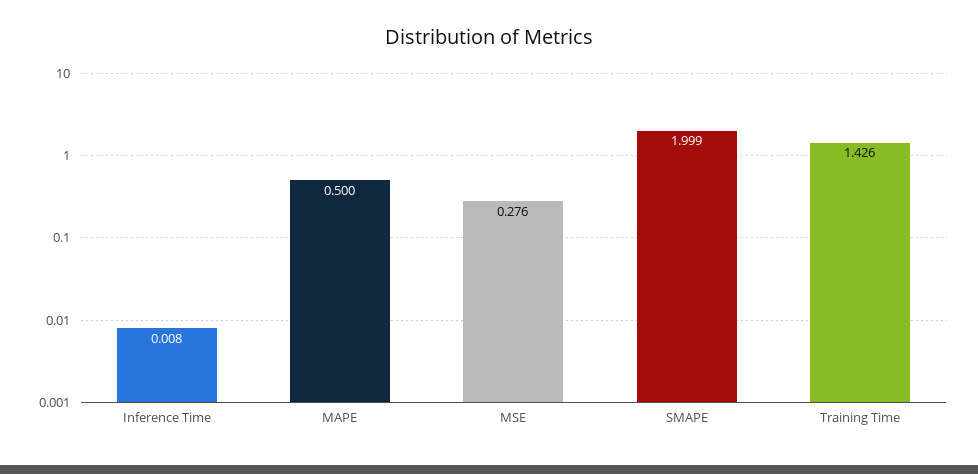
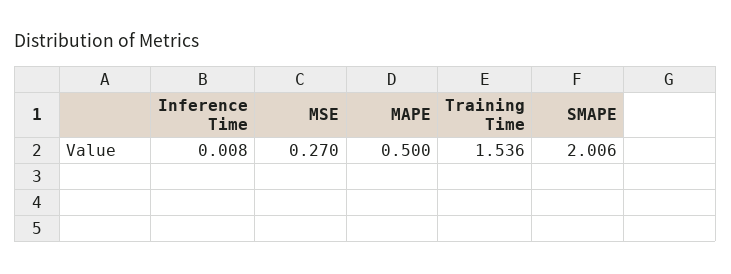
  {
    "Inference Time": 0.008,
    "MAPE": 0.5,
-   "MSE": 0.276,
+   "MSE": 0.27,
-   "SMAPE": 1.999,
+   "SMAPE": 2.006,
-   "Training Time": 1.426
+   "Training Time": 1.536
  }

